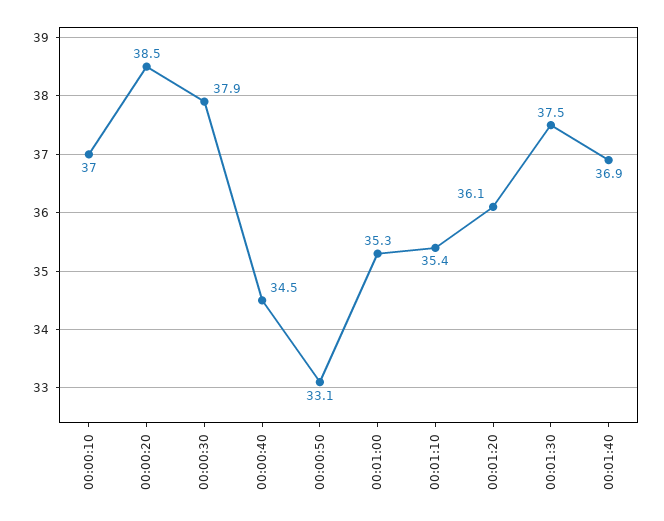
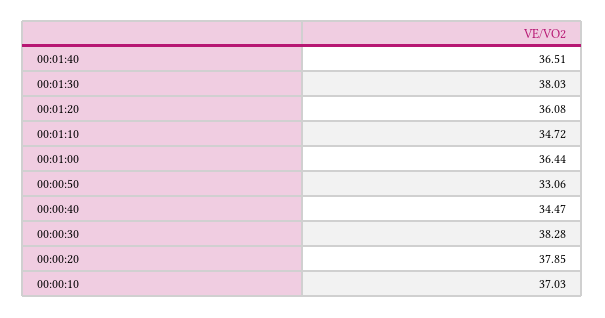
  {
    "00:00:10": 37.03,
-   "00:00:20": 38.5,
+   "00:00:20": 37.85,
-   "00:00:30": 37.9,
+   "00:00:30": 38.28,
    "00:00:40": 34.47,
    "00:00:50": 33.06,
-   "00:01:00": 35.3,
+   "00:01:00": 36.44,
-   "00:01:10": 35.4,
+   "00:01:10": 34.72,
    "00:01:20": 36.08,
-   "00:01:30": 37.5,
+   "00:01:30": 38.03,
-   "00:01:40": 36.9
+   "00:01:40": 36.51
  }

